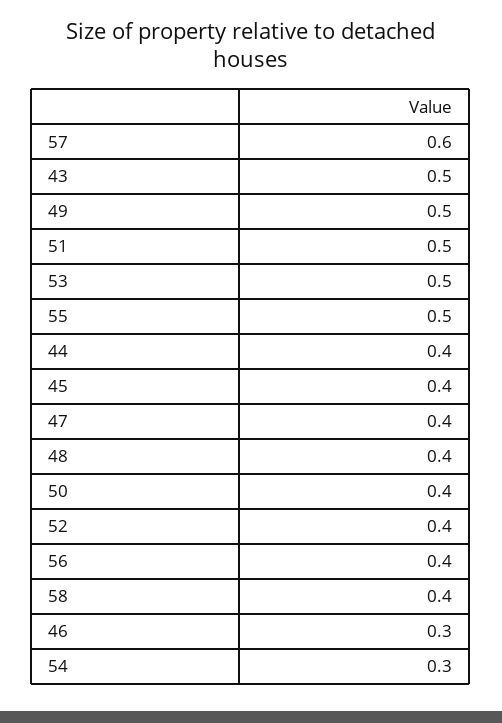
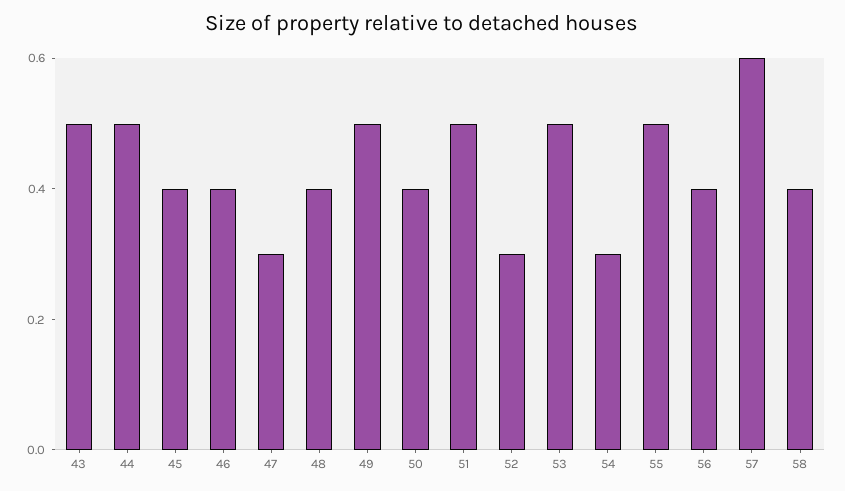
  {
    "57": 0.6,
    "43": 0.5,
    "49": 0.5,
    "51": 0.5,
    "53": 0.5,
    "55": 0.5,
-   "44": 0.4,
+   "44": 0.5,
    "45": 0.4,
-   "47": 0.4,
+   "47": 0.3,
    "48": 0.4,
    "50": 0.4,
-   "52": 0.4,
+   "52": 0.3,
    "56": 0.4,
    "58": 0.4,
-   "46": 0.3,
+   "46": 0.4,
    "54": 0.3
  }

